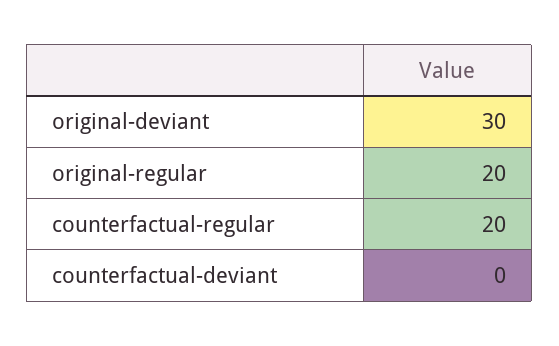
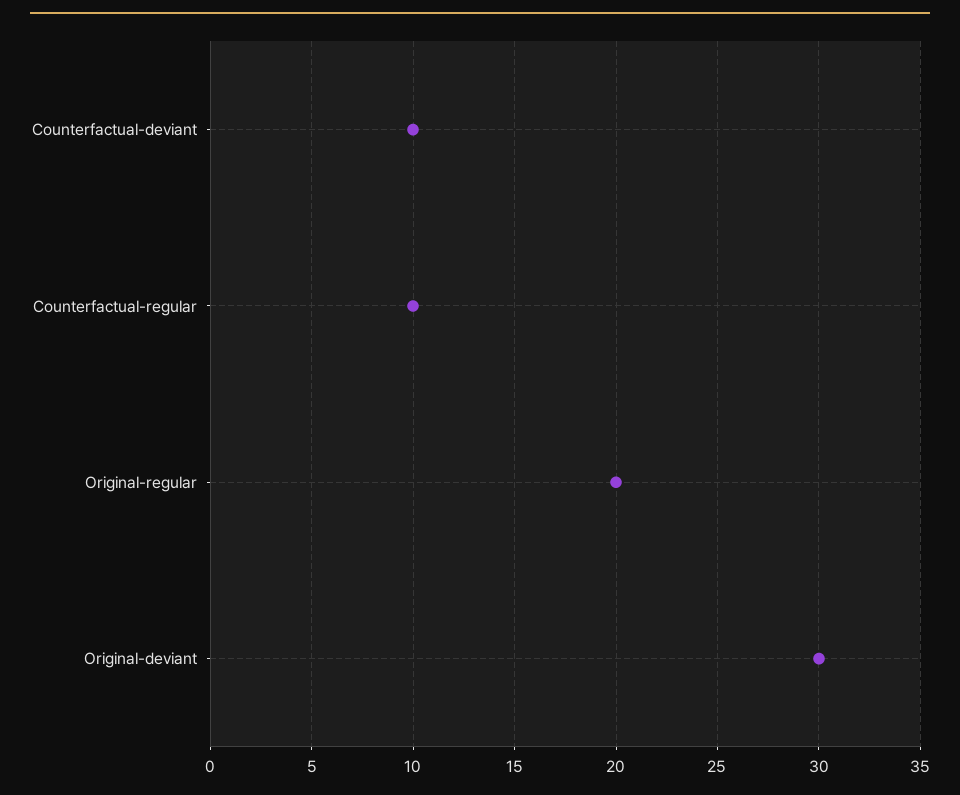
  {
    "original-deviant": 30,
    "original-regular": 20,
-   "counterfactual-regular": 20,
+   "counterfactual-regular": 10,
-   "counterfactual-deviant": 0
+   "counterfactual-deviant": 10
  }

